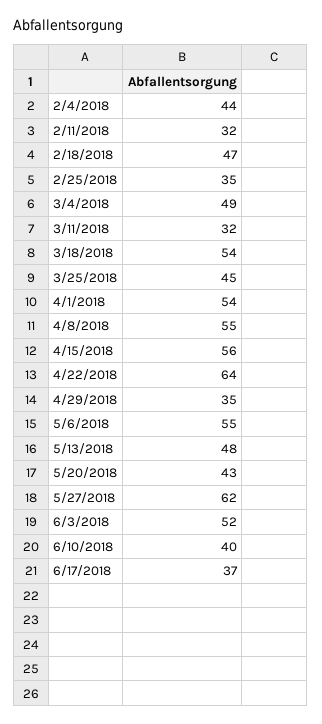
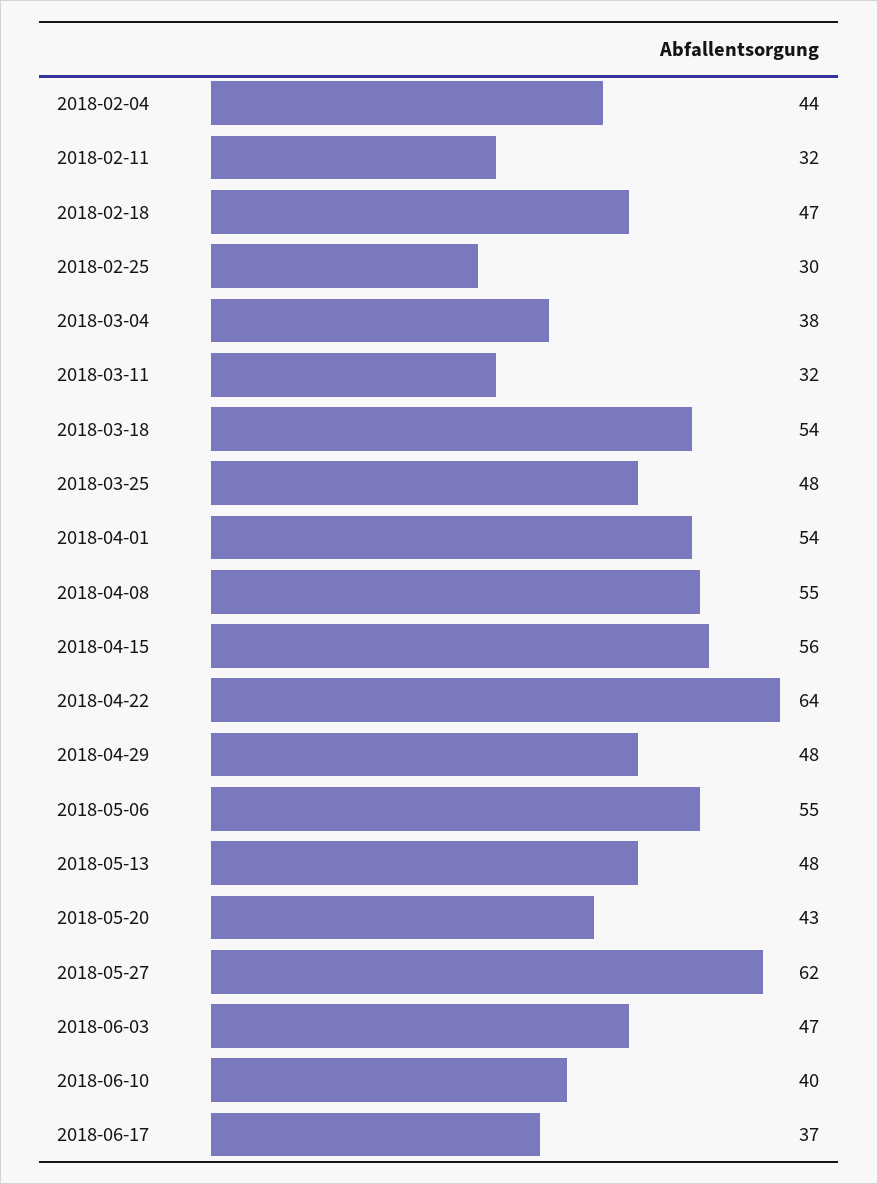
  {
    "2/4/2018": 44,
    "2/11/2018": 32,
    "2/18/2018": 47,
-   "2/25/2018": 35,
+   "2/25/2018": 30,
-   "3/4/2018": 49,
+   "3/4/2018": 38,
    "3/11/2018": 32,
    "3/18/2018": 54,
-   "3/25/2018": 45,
+   "3/25/2018": 48,
    "4/1/2018": 54,
    "4/8/2018": 55,
    "4/15/2018": 56,
    "4/22/2018": 64,
-   "4/29/2018": 35,
+   "4/29/2018": 48,
    "5/6/2018": 55,
    "5/13/2018": 48,
    "5/20/2018": 43,
    "5/27/2018": 62,
-   "6/3/2018": 52,
+   "6/3/2018": 47,
    "6/10/2018": 40,
    "6/17/2018": 37
  }

